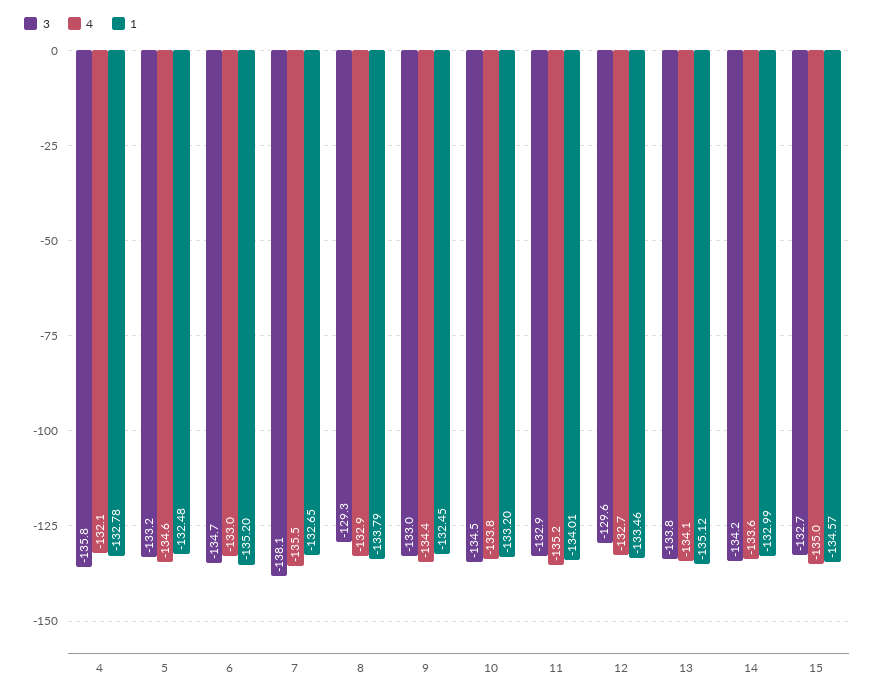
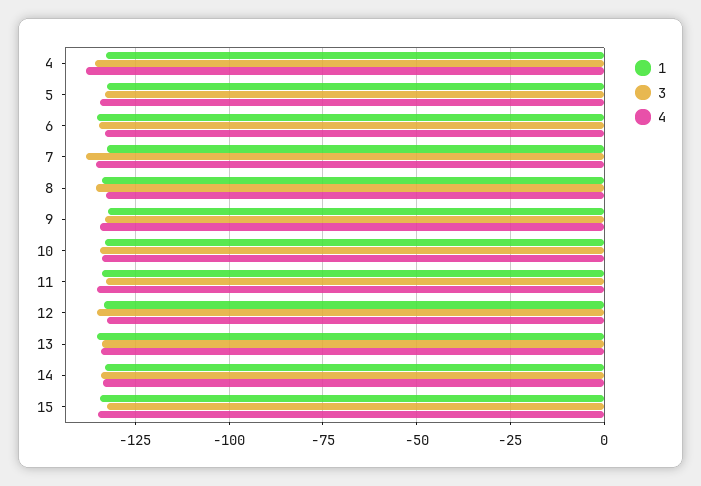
  {
    "3": {
      "4": -135.8,
      "5": -133.2,
      "6": -134.7,
      "7": -138.1,
-     "8": -129.3,
+     "8": -135,
      "9": -133,
      "10": -134.5,
      "11": -132.9,
-     "12": -129.6,
+     "12": -135,
      "13": -133.8,
      "14": -134.2,
      "15": -132.7
    },
    "4": {
-     "4": -132.1,
+     "4": -137.5,
      "5": -134.6,
      "6": -133,
      "7": -135.5,
      "8": -132.9,
      "9": -134.4,
      "10": -133.8,
      "11": -135.2,
      "12": -132.7,
      "13": -134.1,
      "14": -133.6,
      "15": -135
    },
    "1": {
      "4": -132.78,
      "5": -132.48,
      "6": -135.2,
      "7": -132.65,
      "8": -133.79,
      "9": -132.45,
      "10": -133.2,
      "11": -134.01,
      "12": -133.46,
      "13": -135.12,
      "14": -132.99,
      "15": -134.57
    }
  }

